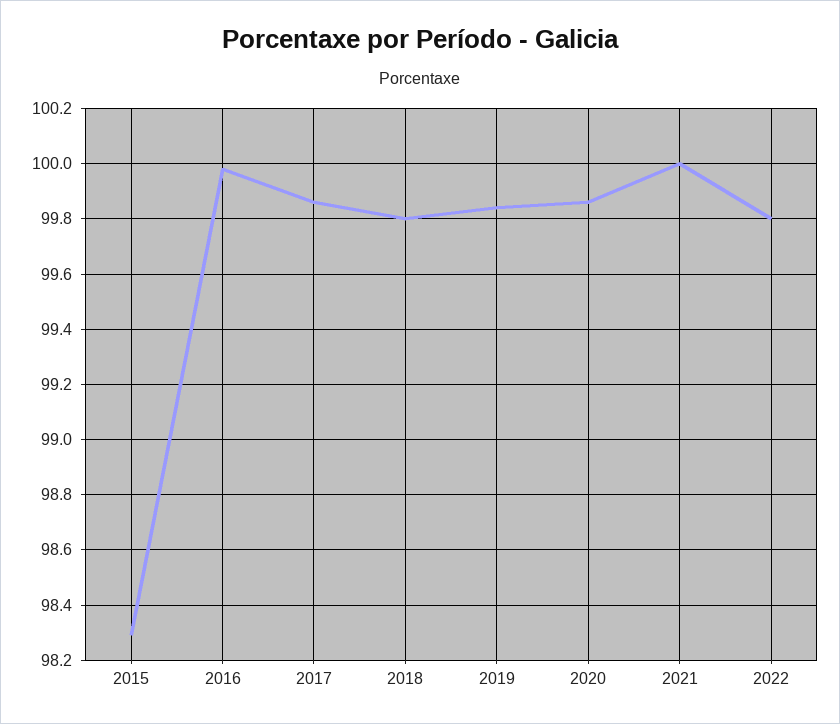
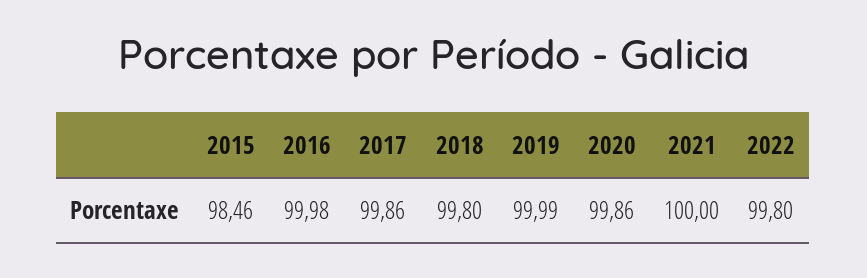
  {
-   "2015": 98.3,
+   "2015": 98.46,
    "2016": 99.98,
    "2017": 99.86,
    "2018": 99.8,
-   "2019": 99.85,
+   "2019": 99.99,
    "2020": 99.86,
    "2021": 100,
    "2022": 99.8
  }

